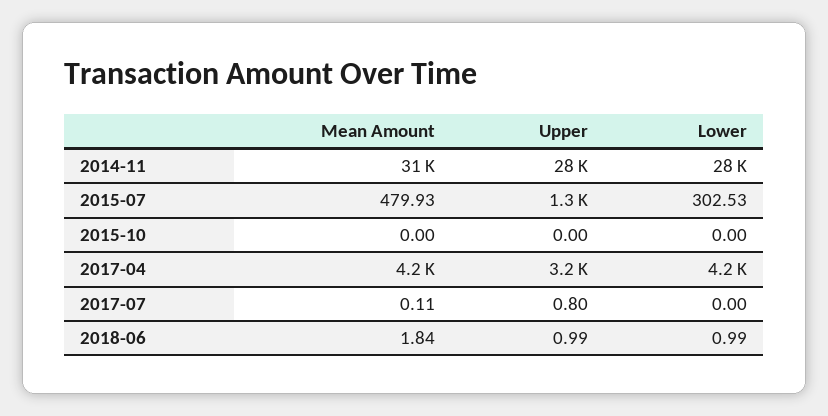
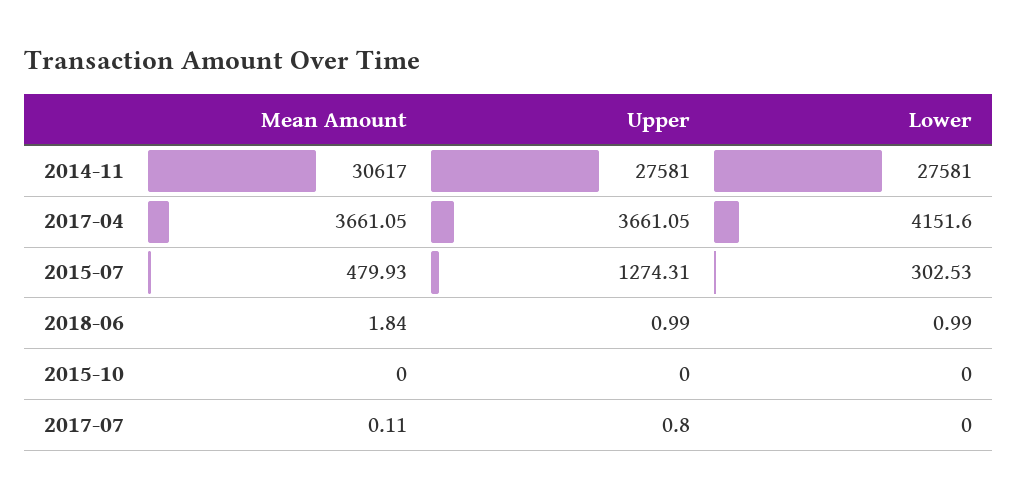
  {
    "Mean Amount": {
      "2014-11": 30617,
      "2015-07": 479.93,
      "2015-10": 0,
-     "2017-04": 4200,
+     "2017-04": 3661.05,
      "2017-07": 0.11,
      "2018-06": 1.84
    },
    "Upper": {
      "2014-11": 27581,
      "2015-07": 1274.31,
      "2015-10": 0,
-     "2017-04": 3200,
+     "2017-04": 3661.05,
      "2017-07": 0.8,
      "2018-06": 0.99
    },
    "Lower": {
      "2014-11": 27581,
      "2015-07": 302.53,
      "2015-10": 0,
      "2017-04": 4151.6,
      "2017-07": 0,
      "2018-06": 0.99
    }
  }

